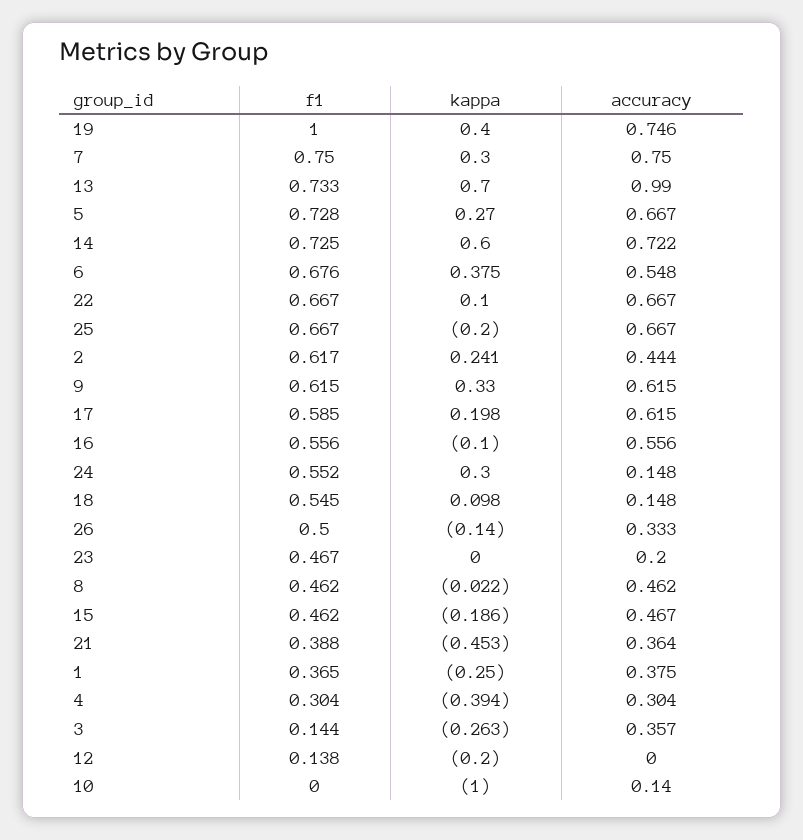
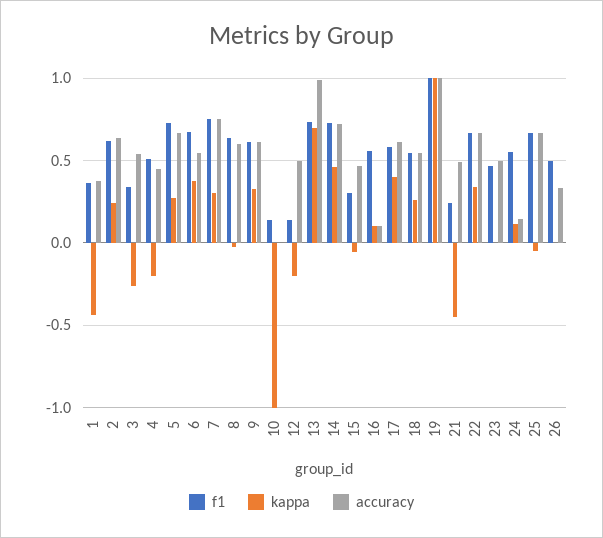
  {
    "f1": {
      "19": 1,
      "7": 0.75,
      "13": 0.733,
      "5": 0.728,
      "14": 0.725,
      "6": 0.676,
      "22": 0.667,
      "25": 0.667,
      "2": 0.617,
      "9": 0.615,
      "17": 0.585,
      "16": 0.556,
      "24": 0.552,
      "18": 0.545,
      "26": 0.5,
      "23": 0.467,
-     "8": 0.462,
+     "8": 0.65,
-     "15": 0.462,
+     "15": 0.3,
-     "21": 0.388,
+     "21": 0.25,
      "1": 0.365,
-     "4": 0.304,
+     "4": 0.5,
-     "3": 0.144,
+     "3": 0.35,
      "12": 0.138,
-     "10": 0
+     "10": 0.15
    },
    "kappa": {
-     "19": 0.4,
+     "19": 1,
      "7": 0.3,
      "13": 0.7,
      "5": 0.27,
-     "14": 0.6,
+     "14": 0.45,
      "6": 0.375,
-     "22": 0.1,
+     "22": 0.35,
-     "25": -0.2,
+     "25": -0.05,
      "2": 0.241,
      "9": 0.33,
-     "17": 0.198,
+     "17": 0.4,
-     "16": -0.1,
+     "16": 0.1,
-     "24": 0.3,
+     "24": 0.1,
-     "18": 0.098,
+     "18": 0.25,
-     "26": -0.14,
+     "26": 0,
      "23": 0,
      "8": -0.022,
-     "15": -0.186,
+     "15": -0.05,
      "21": -0.453,
-     "1": -0.25,
+     "1": -0.45,
-     "4": -0.394,
+     "4": -0.2,
      "3": -0.263,
      "12": -0.2,
      "10": -1
    },
    "accuracy": {
-     "19": 0.746,
+     "19": 1,
      "7": 0.75,
      "13": 0.99,
      "5": 0.667,
      "14": 0.722,
      "6": 0.548,
      "22": 0.667,
      "25": 0.667,
-     "2": 0.444,
+     "2": 0.65,
      "9": 0.615,
      "17": 0.615,
-     "16": 0.556,
+     "16": 0.1,
      "24": 0.148,
-     "18": 0.148,
+     "18": 0.55,
      "26": 0.333,
-     "23": 0.2,
+     "23": 0.5,
-     "8": 0.462,
+     "8": 0.6,
      "15": 0.467,
-     "21": 0.364,
+     "21": 0.5,
      "1": 0.375,
-     "4": 0.304,
+     "4": 0.45,
-     "3": 0.357,
+     "3": 0.55,
-     "12": 0,
+     "12": 0.5,
-     "10": 0.14
+     "10": 0
    }
  }

